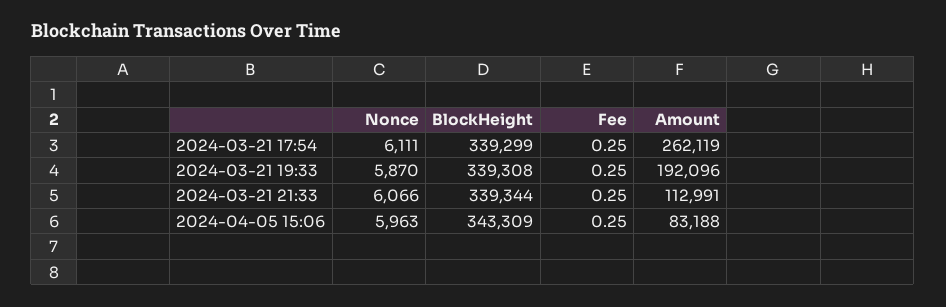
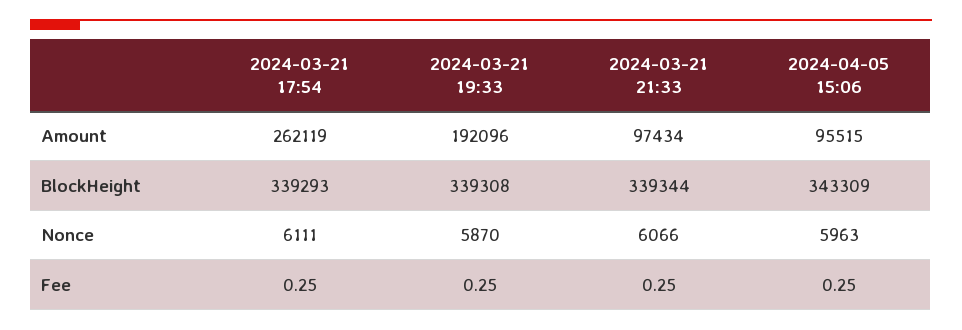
  {
    "Nonce": {
      "2024-03-21 17:54": 6111,
      "2024-03-21 19:33": 5870,
      "2024-03-21 21:33": 6066,
      "2024-04-05 15:06": 5963
    },
    "BlockHeight": {
-     "2024-03-21 17:54": 339299,
+     "2024-03-21 17:54": 339293,
      "2024-03-21 19:33": 339308,
      "2024-03-21 21:33": 339344,
      "2024-04-05 15:06": 343309
    },
    "Fee": {
      "2024-03-21 17:54": 0.25,
      "2024-03-21 19:33": 0.25,
      "2024-03-21 21:33": 0.25,
      "2024-04-05 15:06": 0.25
    },
    "Amount": {
      "2024-03-21 17:54": 262119,
      "2024-03-21 19:33": 192096,
-     "2024-03-21 21:33": 112991,
+     "2024-03-21 21:33": 97434,
-     "2024-04-05 15:06": 83188
+     "2024-04-05 15:06": 95515
    }
  }

